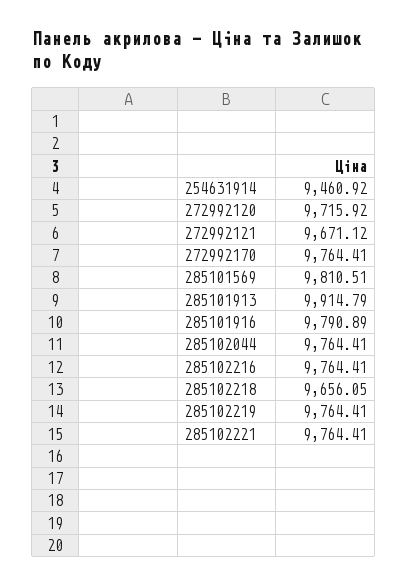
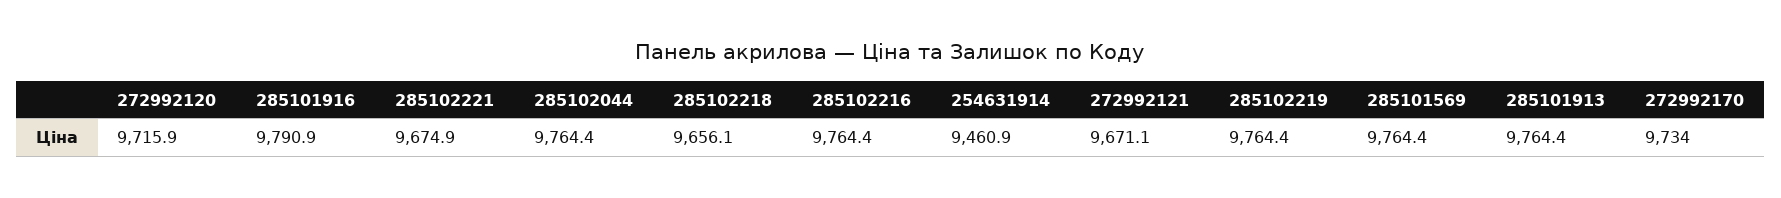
  {
    "254631914": 9460.92,
    "272992120": 9715.92,
    "272992121": 9671.12,
-   "272992170": 9764.41,
+   "272992170": 9734,
-   "285101569": 9810.51,
+   "285101569": 9764.4,
-   "285101913": 9914.79,
+   "285101913": 9764.4,
    "285101916": 9790.89,
    "285102044": 9764.41,
    "285102216": 9764.41,
    "285102218": 9656.05,
    "285102219": 9764.41,
-   "285102221": 9764.41
+   "285102221": 9674.9
  }

